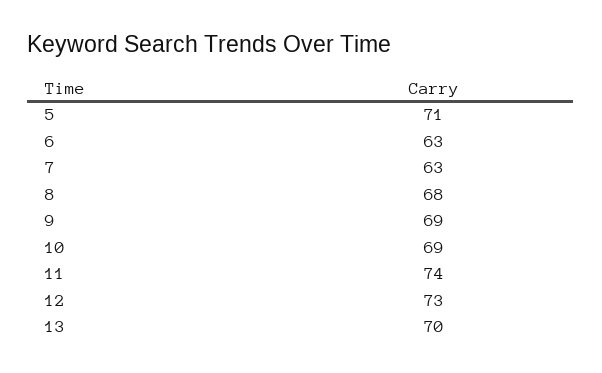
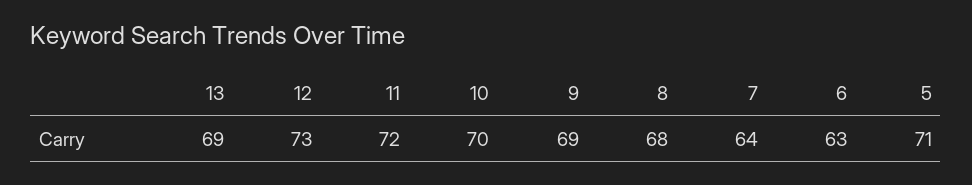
  {
    "5": 71,
    "6": 63,
-   "7": 63,
+   "7": 64,
    "8": 68,
    "9": 69,
-   "10": 69,
+   "10": 70,
-   "11": 74,
+   "11": 72,
    "12": 73,
-   "13": 70
+   "13": 69
  }

